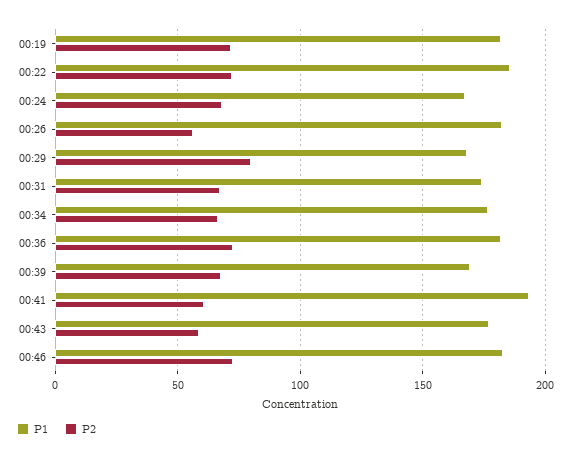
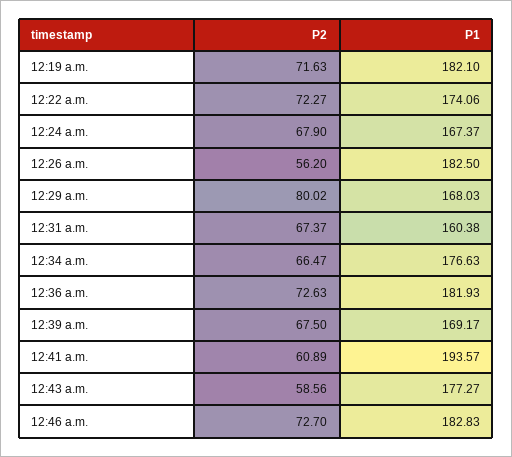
  {
    "P1": {
      "00:19": 182.1,
-     "00:22": 185,
+     "00:22": 174.06,
      "00:24": 167.37,
      "00:26": 182.5,
      "00:29": 168.03,
-     "00:31": 175,
+     "00:31": 160.38,
      "00:34": 176.63,
      "00:36": 181.93,
      "00:39": 169.17,
      "00:41": 193.57,
      "00:43": 177.27,
      "00:46": 182.83
    },
    "P2": {
      "00:19": 71.63,
      "00:22": 72.27,
      "00:24": 67.9,
      "00:26": 56.2,
      "00:29": 80.02,
      "00:31": 67.37,
      "00:34": 66.47,
      "00:36": 72.63,
      "00:39": 67.5,
      "00:41": 60.89,
      "00:43": 58.56,
      "00:46": 72.7
    }
  }

